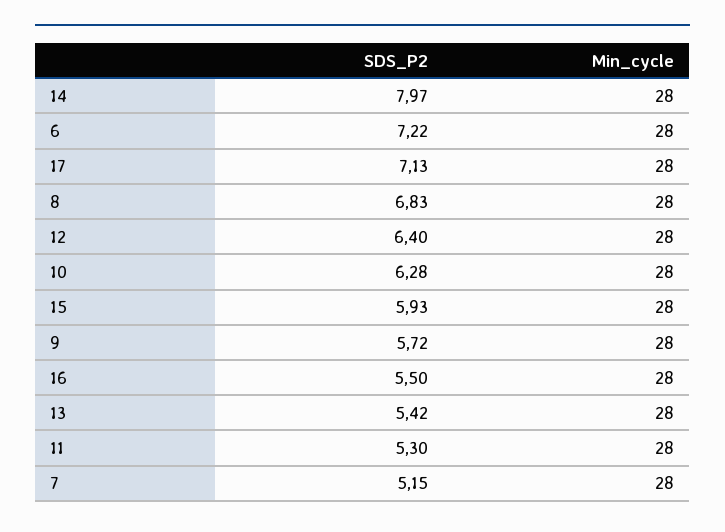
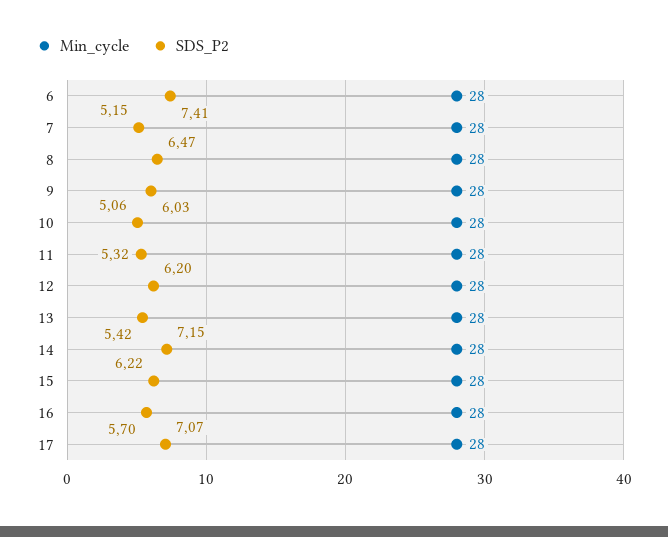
  {
    "SDS_P2": {
-     "14": 7.97,
+     "14": 7.15,
-     "6": 7.22,
+     "6": 7.41,
-     "17": 7.13,
+     "17": 7.07,
-     "8": 6.83,
+     "8": 6.47,
-     "12": 6.4,
+     "12": 6.2,
-     "10": 6.28,
+     "10": 5.06,
-     "15": 5.93,
+     "15": 6.22,
-     "9": 5.72,
+     "9": 6.03,
-     "16": 5.5,
+     "16": 5.7,
      "13": 5.42,
-     "11": 5.3,
+     "11": 5.32,
      "7": 5.15
    },
    "Min_cycle": {
      "14": 28,
      "6": 28,
      "17": 28,
      "8": 28,
      "12": 28,
      "10": 28,
      "15": 28,
      "9": 28,
      "16": 28,
      "13": 28,
      "11": 28,
      "7": 28
    }
  }

